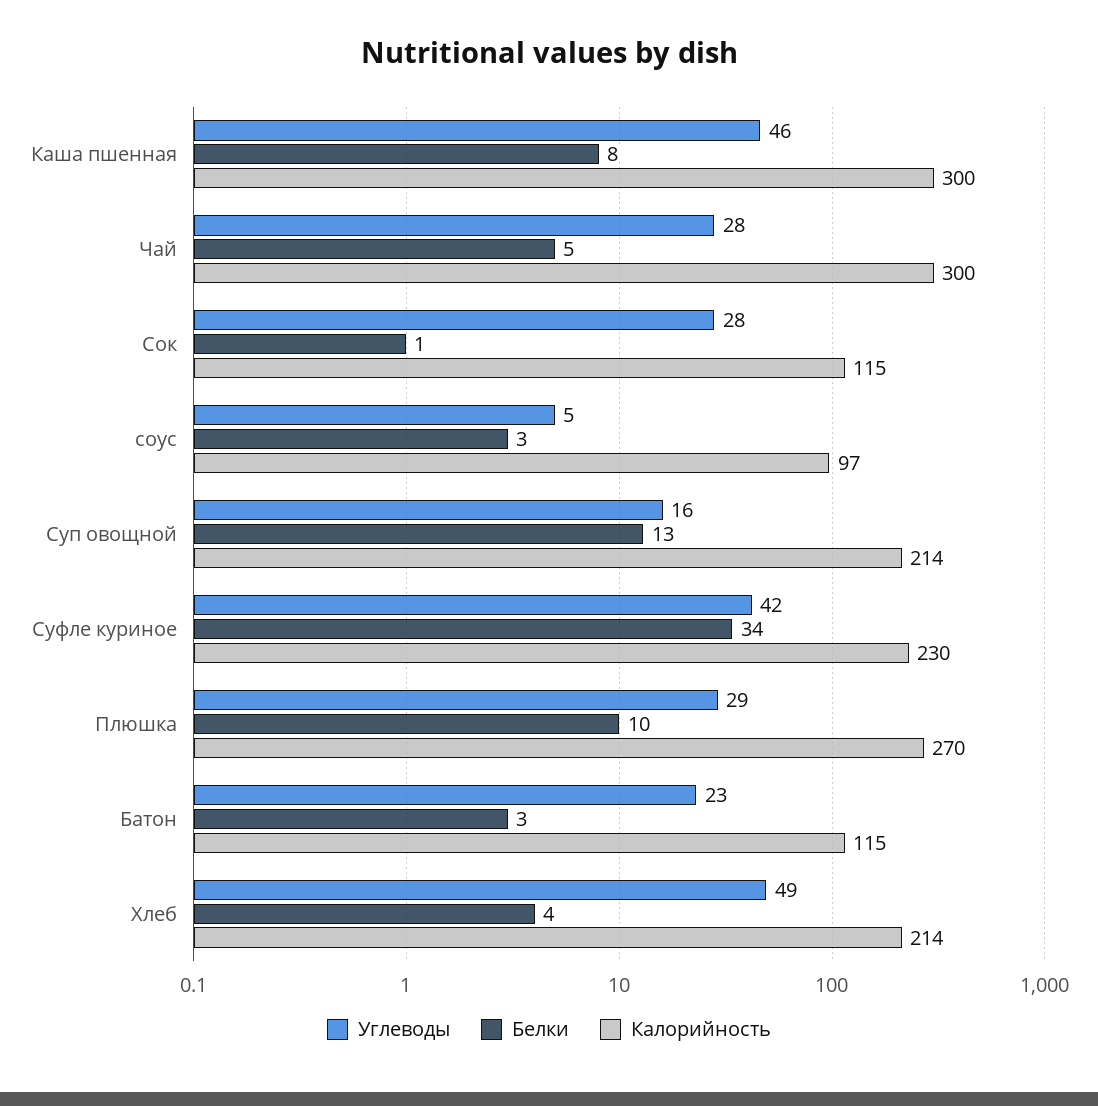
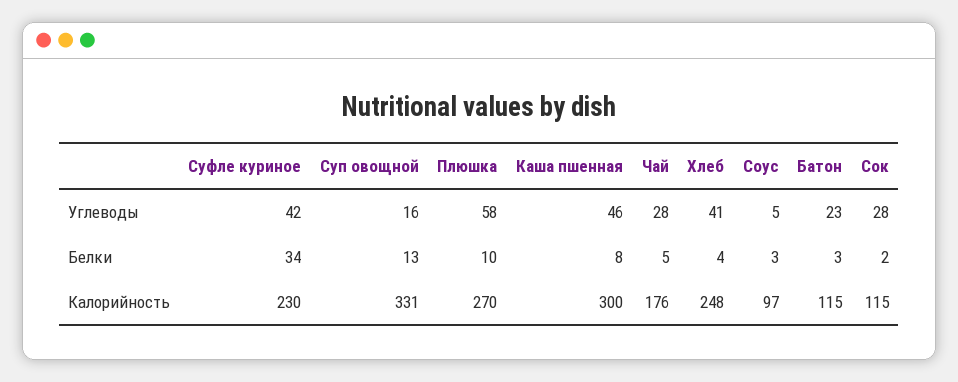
  {
    "Углеводы": {
      "Каша пшенная": 46,
      "Чай": 28,
      "Сок": 28,
      "соус": 5,
      "Суп овощной": 16,
      "Суфле куриное": 42,
-     "Плюшка": 29,
+     "Плюшка": 58,
      "Батон": 23,
-     "Хлеб": 49
+     "Хлеб": 41
    },
    "Белки": {
      "Каша пшенная": 8,
      "Чай": 5,
-     "Сок": 1,
+     "Сок": 2,
      "соус": 3,
      "Суп овощной": 13,
      "Суфле куриное": 34,
      "Плюшка": 10,
      "Батон": 3,
      "Хлеб": 4
    },
    "Калорийность": {
      "Каша пшенная": 300,
-     "Чай": 300,
+     "Чай": 176,
      "Сок": 115,
      "соус": 97,
-     "Суп овощной": 214,
+     "Суп овощной": 331,
      "Суфле куриное": 230,
      "Плюшка": 270,
      "Батон": 115,
-     "Хлеб": 214
+     "Хлеб": 248
    }
  }

